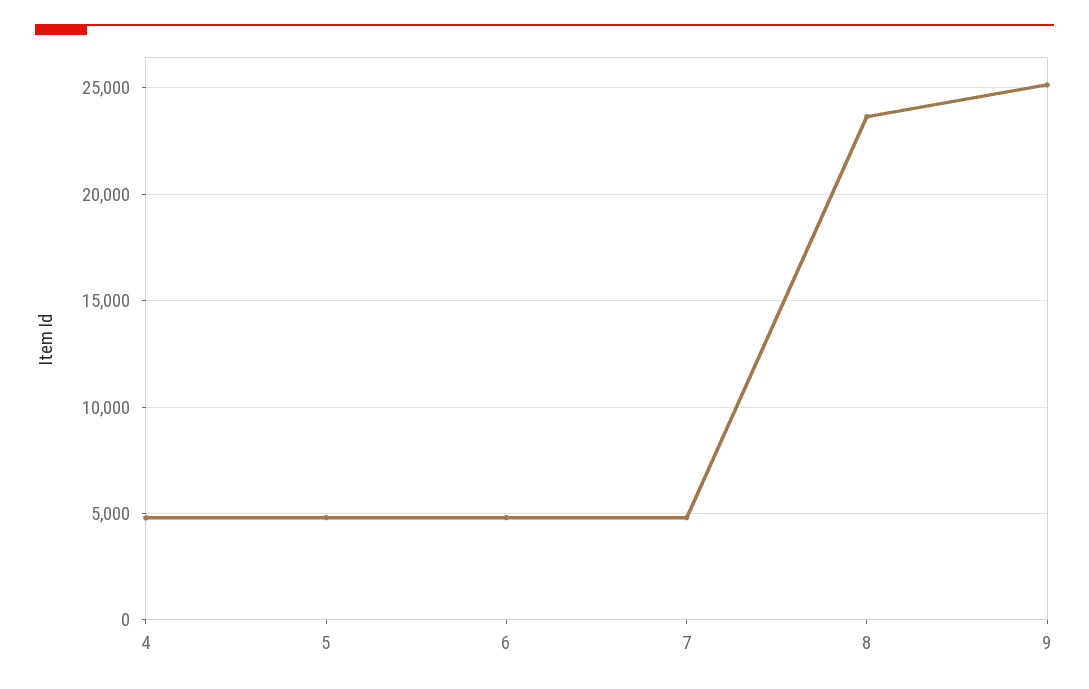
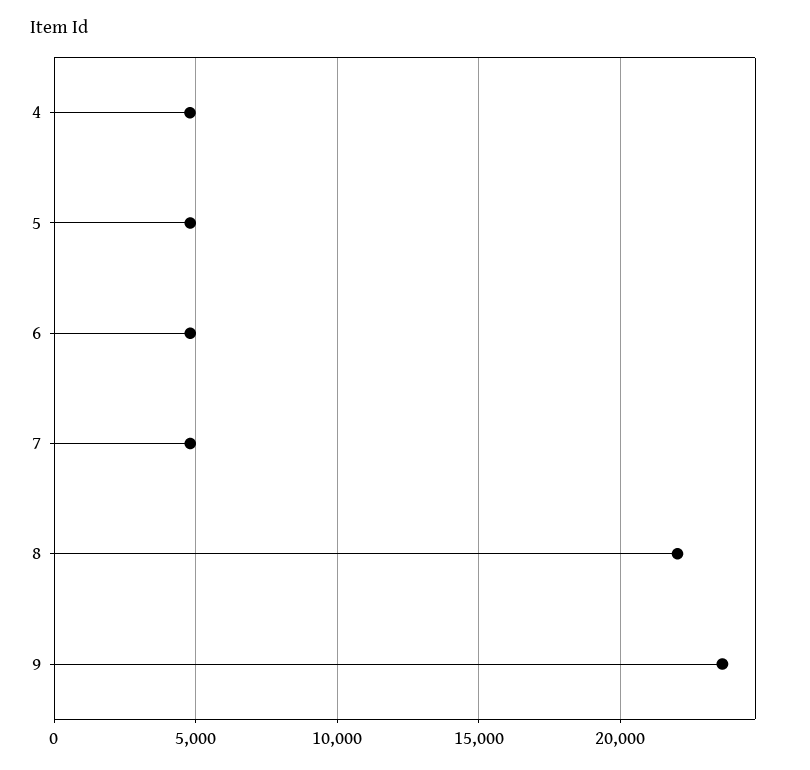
  {
    "4": 5000,
    "5": 5000,
    "6": 5000,
    "7": 5000,
-   "8": 23500,
+   "8": 22000,
-   "9": 25000
+   "9": 23500
  }

